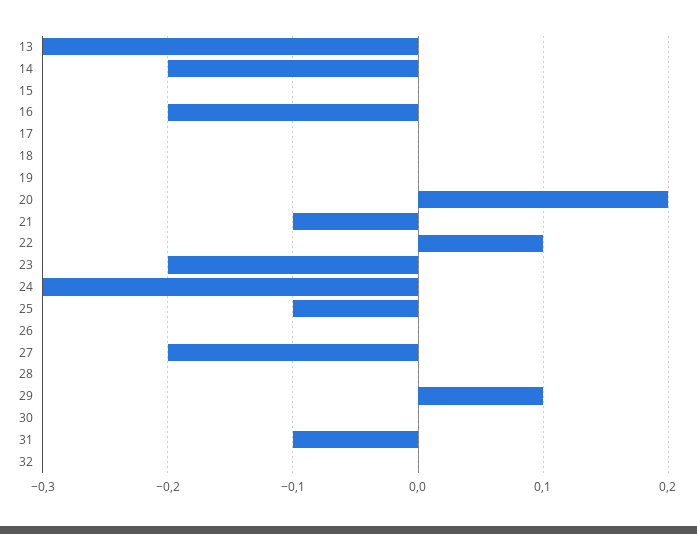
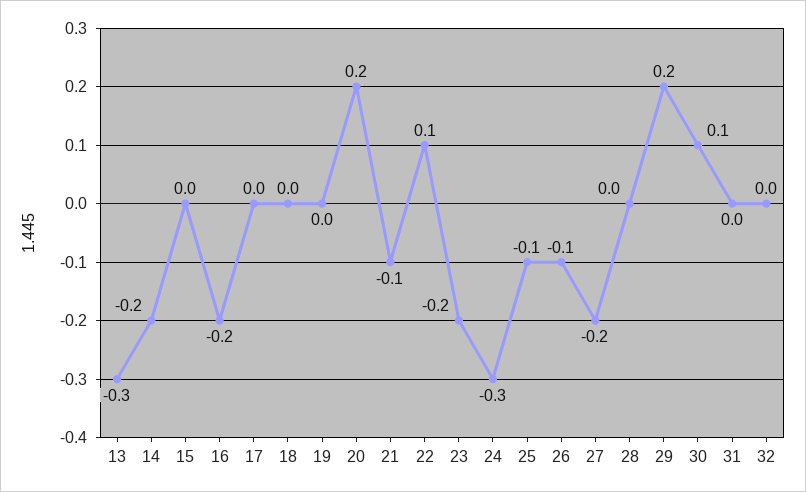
  {
    "13": -0.3,
    "14": -0.2,
    "15": 0,
    "16": -0.2,
    "17": 0,
    "18": 0,
    "19": 0,
    "20": 0.2,
    "21": -0.1,
    "22": 0.1,
    "23": -0.2,
    "24": -0.3,
    "25": -0.1,
-   "26": 0,
+   "26": -0.1,
    "27": -0.2,
    "28": 0,
-   "29": 0.1,
+   "29": 0.2,
-   "30": 0,
+   "30": 0.1,
-   "31": -0.1,
+   "31": 0,
    "32": 0
  }

